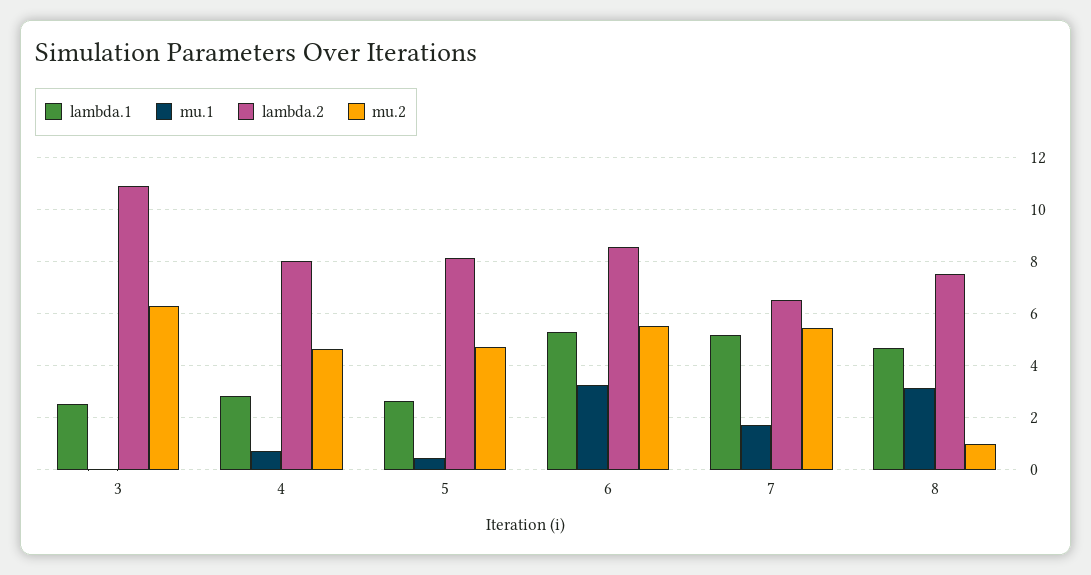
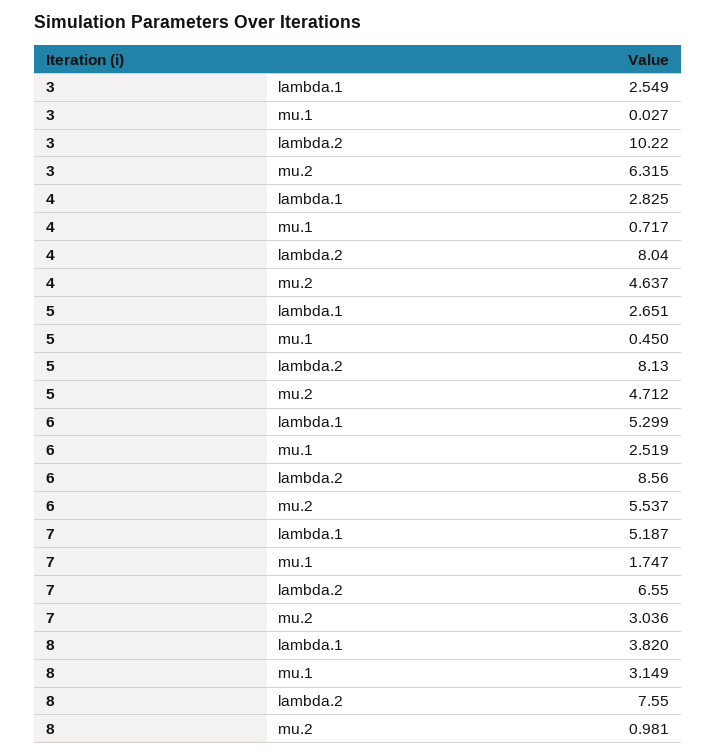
  {
    "lambda.1": {
      "3": 2.549,
      "4": 2.825,
      "5": 2.651,
      "6": 5.299,
      "7": 5.187,
-     "8": 4.75
+     "8": 3.82
    },
    "mu.1": {
      "3": 0.027,
      "4": 0.717,
      "5": 0.45,
-     "6": 3.25,
+     "6": 2.519,
      "7": 1.747,
      "8": 3.149
    },
    "lambda.2": {
-     "3": 11,
+     "3": 10.22,
      "4": 8.04,
      "5": 8.13,
      "6": 8.56,
      "7": 6.55,
      "8": 7.55
    },
    "mu.2": {
      "3": 6.315,
      "4": 4.637,
      "5": 4.712,
      "6": 5.537,
-     "7": 5.5,
+     "7": 3.036,
      "8": 0.981
    }
  }

